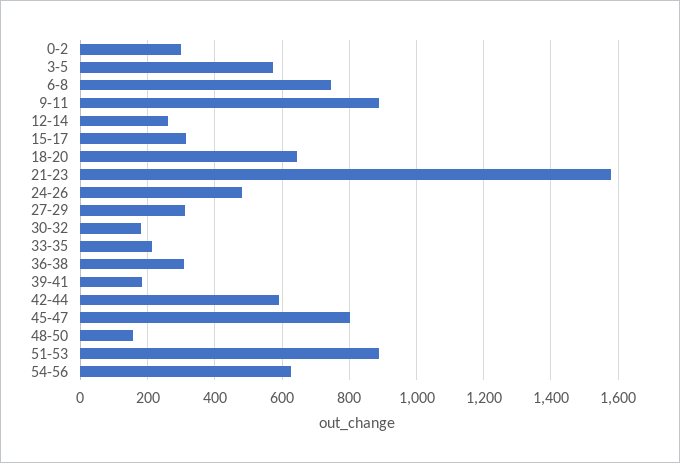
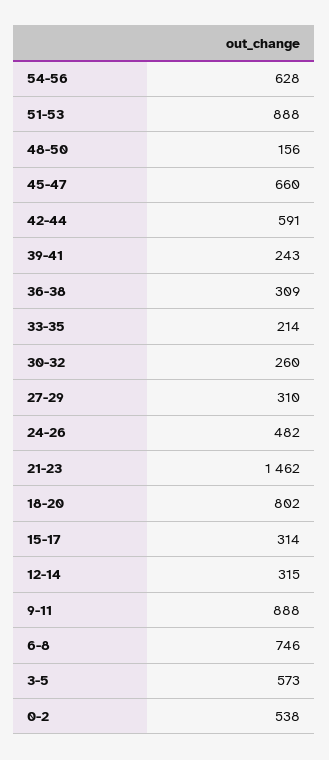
  {
-   "0-2": 300,
+   "0-2": 538,
    "3-5": 573,
    "6-8": 746,
    "9-11": 888,
-   "12-14": 260,
+   "12-14": 315,
    "15-17": 314,
-   "18-20": 640,
+   "18-20": 802,
-   "21-23": 1580,
+   "21-23": 1462,
    "24-26": 482,
    "27-29": 310,
-   "30-32": 180,
+   "30-32": 260,
    "33-35": 214,
    "36-38": 309,
-   "39-41": 180,
+   "39-41": 243,
    "42-44": 591,
-   "45-47": 800,
+   "45-47": 660,
    "48-50": 156,
    "51-53": 888,
    "54-56": 628
  }

